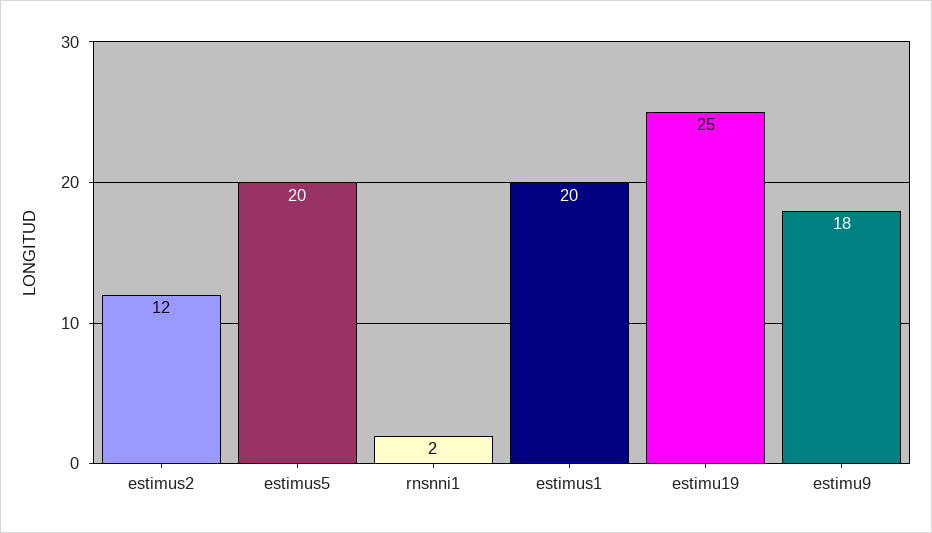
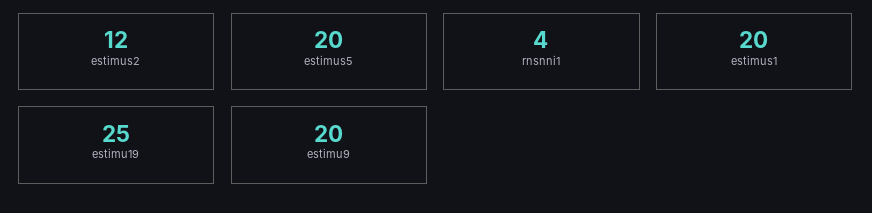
  {
    "estimus2": 12,
    "estimus5": 20,
-   "rnsnni1": 2,
+   "rnsnni1": 4,
    "estimus1": 20,
    "estimu19": 25,
-   "estimu9": 18
+   "estimu9": 20
  }

